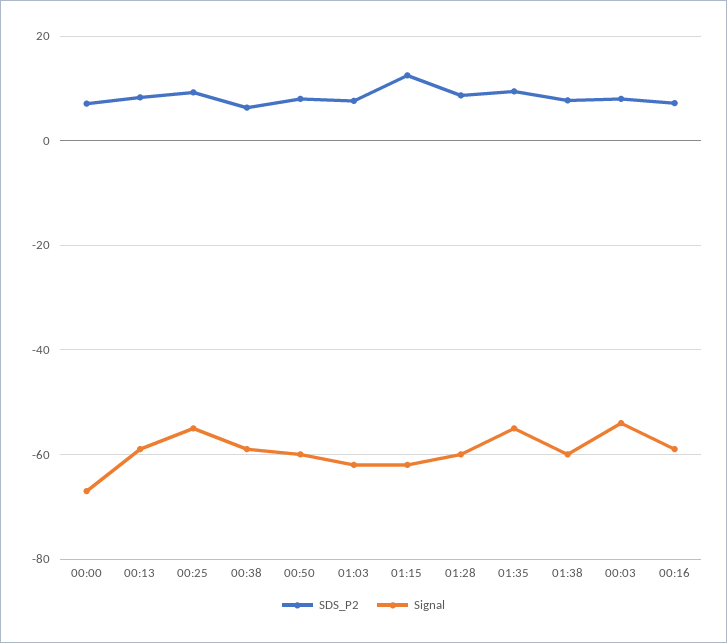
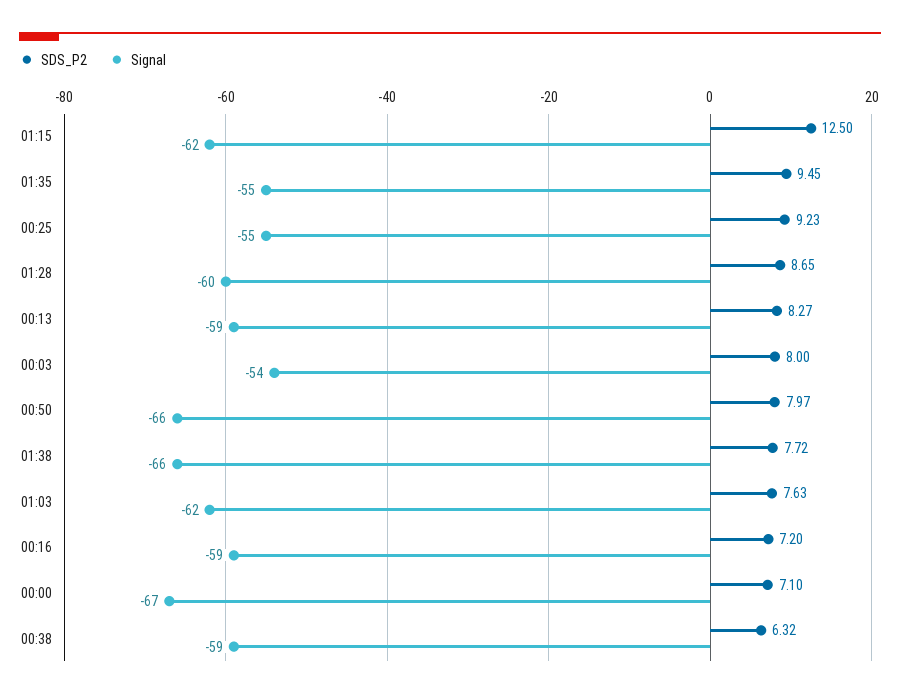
  {
    "SDS_P2": {
      "00:00": 7.1,
      "00:13": 8.27,
      "00:25": 9.23,
      "00:38": 6.32,
      "00:50": 7.97,
      "01:03": 7.63,
      "01:15": 12.5,
      "01:28": 8.65,
      "01:35": 9.45,
      "01:38": 7.72,
      "00:03": 8,
      "00:16": 7.2
    },
    "Signal": {
      "00:00": -67,
      "00:13": -59,
      "00:25": -55,
      "00:38": -59,
-     "00:50": -60,
+     "00:50": -66,
      "01:03": -62,
      "01:15": -62,
      "01:28": -60,
      "01:35": -55,
-     "01:38": -60,
+     "01:38": -66,
      "00:03": -54,
      "00:16": -59
    }
  }

